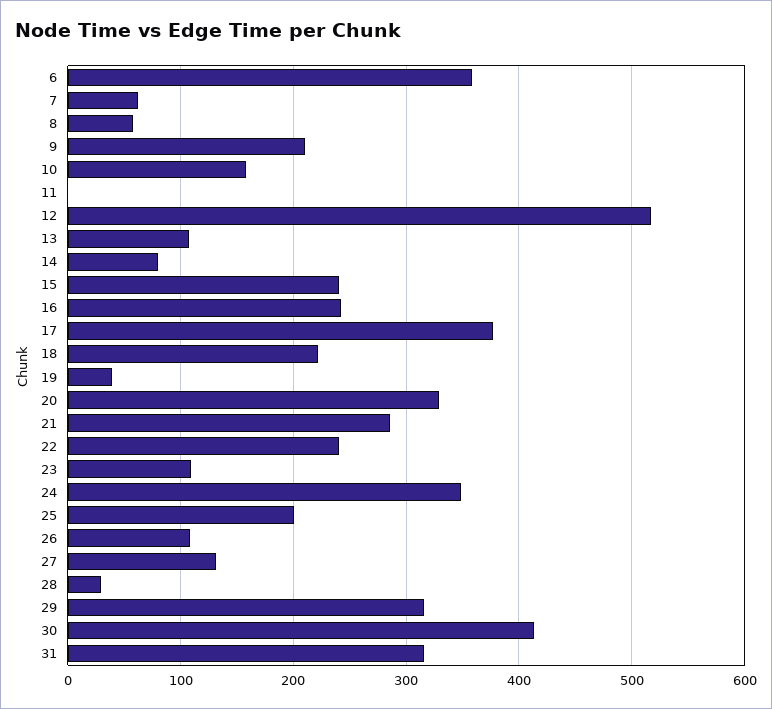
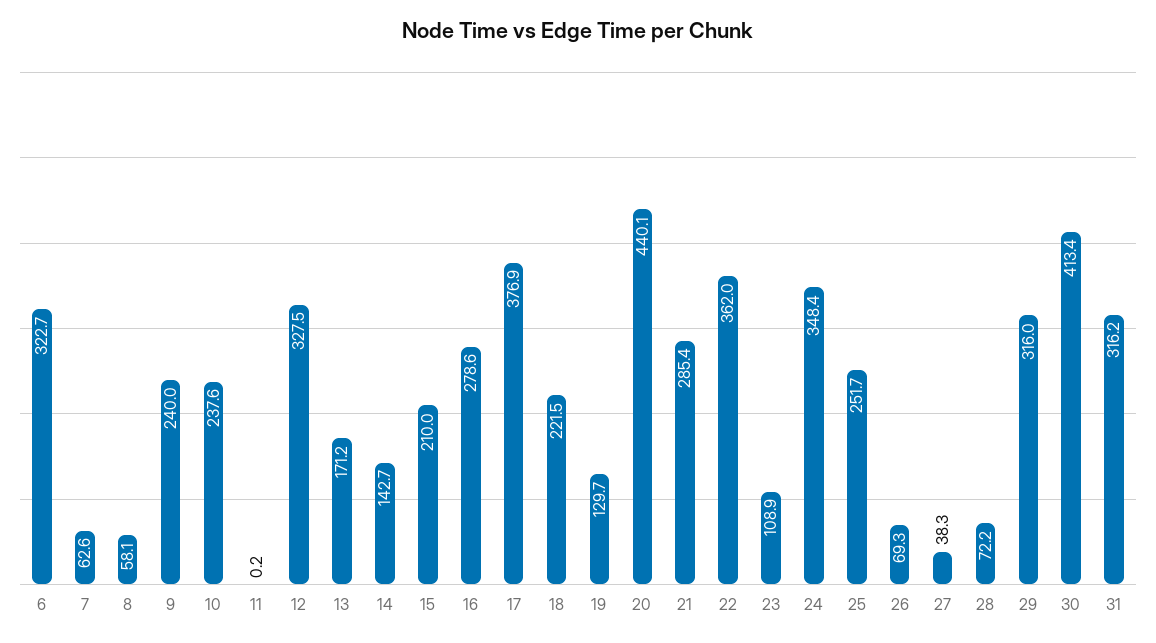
  {
-   "6": 360,
+   "6": 322.7,
    "7": 62.6,
    "8": 58.1,
-   "9": 210,
+   "9": 240,
-   "10": 160,
+   "10": 237.6,
    "11": 0.2,
-   "12": 520,
+   "12": 327.5,
-   "13": 110,
+   "13": 171.2,
-   "14": 80,
+   "14": 142.7,
-   "15": 240,
+   "15": 210,
-   "16": 240,
+   "16": 278.6,
    "17": 376.9,
    "18": 221.5,
-   "19": 40,
+   "19": 129.7,
-   "20": 330,
+   "20": 440.1,
    "21": 285.4,
-   "22": 240,
+   "22": 362,
    "23": 108.9,
    "24": 348.4,
-   "25": 200,
+   "25": 251.7,
-   "26": 110,
+   "26": 69.3,
-   "27": 130,
+   "27": 38.3,
-   "28": 30,
+   "28": 72.2,
    "29": 316,
    "30": 413.4,
    "31": 316.2
  }

